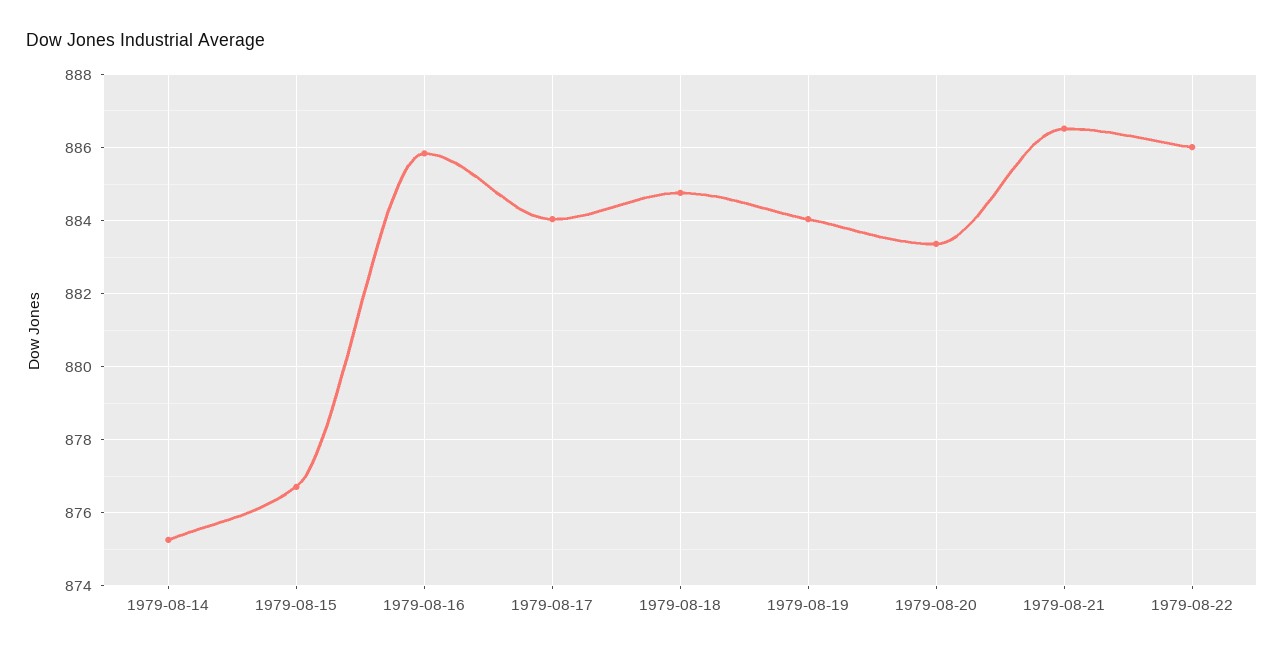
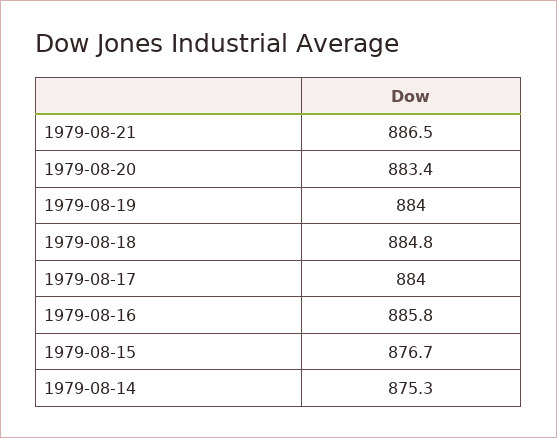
  {
    "1979-08-14": 875.3,
    "1979-08-15": 876.7,
    "1979-08-16": 885.8,
    "1979-08-17": 884,
    "1979-08-18": 884.8,
    "1979-08-19": 884,
    "1979-08-20": 883.4,
-   "1979-08-21": 886.5,
+   "1979-08-21": 886.5
-   "1979-08-22": 886
  }

